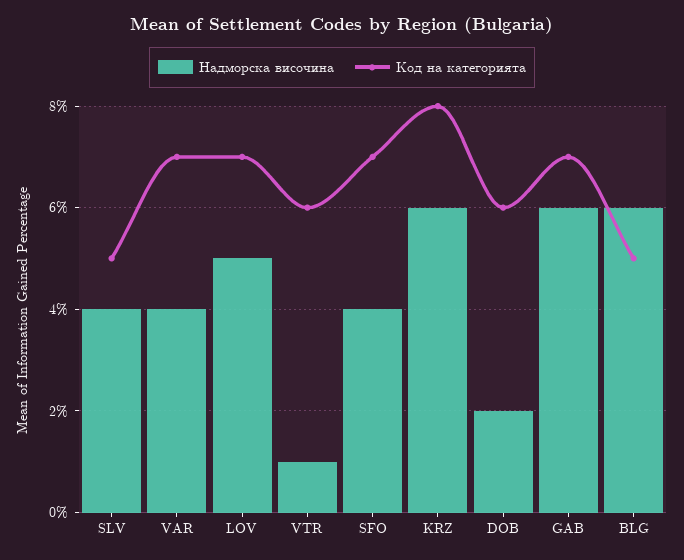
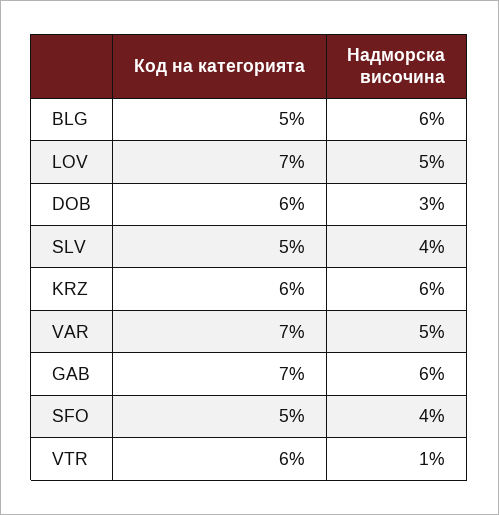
  {
    "Надморска височина": {
      "SLV": 4,
-     "VAR": 4,
+     "VAR": 5,
      "LOV": 5,
      "VTR": 1,
      "SFO": 4,
      "KRZ": 6,
-     "DOB": 2,
+     "DOB": 3,
      "GAB": 6,
      "BLG": 6
    },
    "Код на категорията": {
      "SLV": 5,
      "VAR": 7,
      "LOV": 7,
      "VTR": 6,
-     "SFO": 7,
+     "SFO": 5,
-     "KRZ": 8,
+     "KRZ": 6,
      "DOB": 6,
      "GAB": 7,
      "BLG": 5
    }
  }

